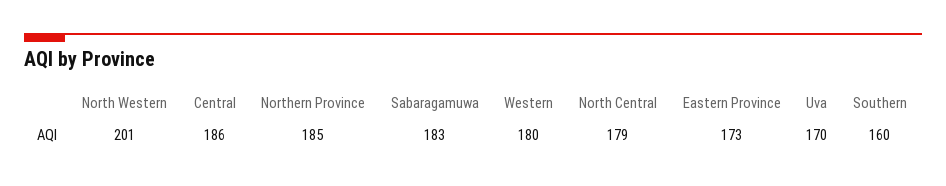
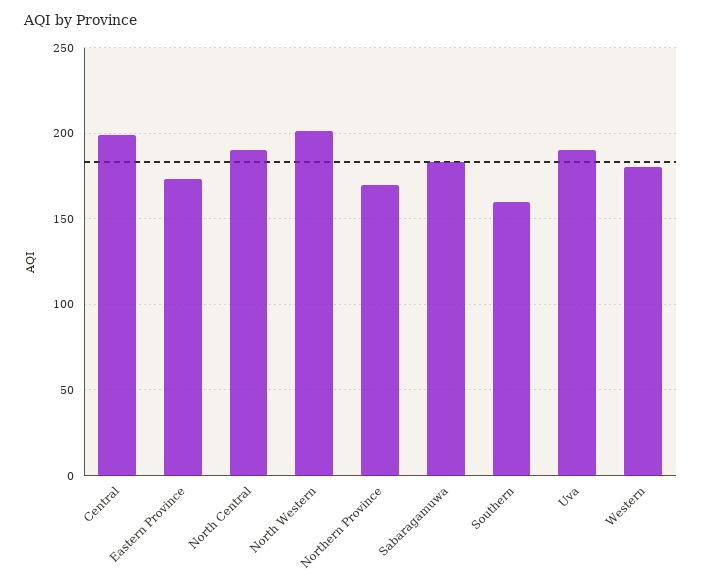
  {
    "North Western": 201,
-   "Central": 186,
+   "Central": 200,
-   "Northern Province": 185,
+   "Northern Province": 170,
    "Sabaragamuwa": 183,
    "Western": 180,
-   "North Central": 179,
+   "North Central": 190,
    "Eastern Province": 173,
-   "Uva": 170,
+   "Uva": 190,
    "Southern": 160
  }

